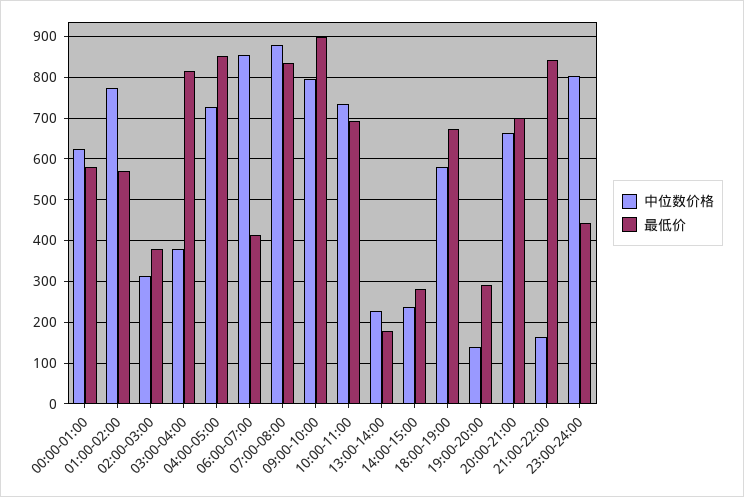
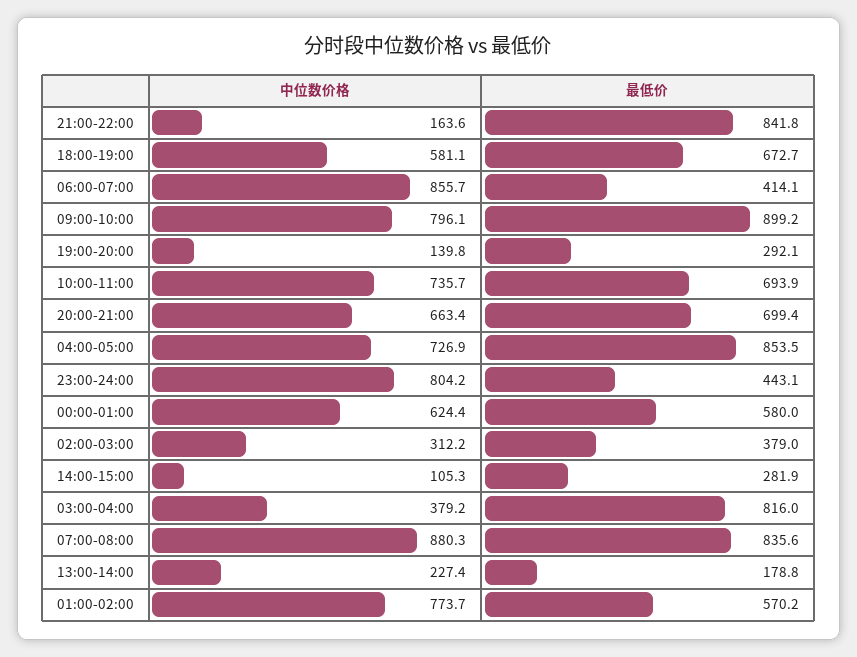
  {
    "中位数价格": {
      "00:00-01:00": 624.4,
      "01:00-02:00": 773.7,
      "02:00-03:00": 312.2,
      "03:00-04:00": 379.2,
      "04:00-05:00": 726.9,
      "06:00-07:00": 855.7,
      "07:00-08:00": 880.3,
      "09:00-10:00": 796.1,
      "10:00-11:00": 735.7,
      "13:00-14:00": 227.4,
-     "14:00-15:00": 240,
+     "14:00-15:00": 105.3,
      "18:00-19:00": 581.1,
      "19:00-20:00": 139.8,
      "20:00-21:00": 663.4,
      "21:00-22:00": 163.6,
      "23:00-24:00": 804.2
    },
    "最低价": {
      "00:00-01:00": 580,
      "01:00-02:00": 570.2,
      "02:00-03:00": 379,
      "03:00-04:00": 816,
      "04:00-05:00": 853.5,
      "06:00-07:00": 414.1,
      "07:00-08:00": 835.6,
      "09:00-10:00": 899.2,
      "10:00-11:00": 693.9,
      "13:00-14:00": 178.8,
      "14:00-15:00": 281.9,
      "18:00-19:00": 672.7,
      "19:00-20:00": 292.1,
      "20:00-21:00": 699.4,
      "21:00-22:00": 841.8,
      "23:00-24:00": 443.1
    }
  }

